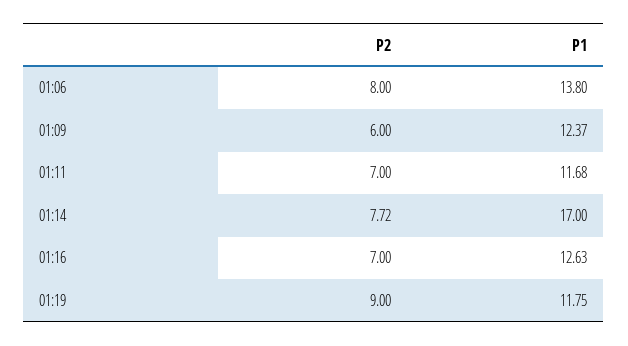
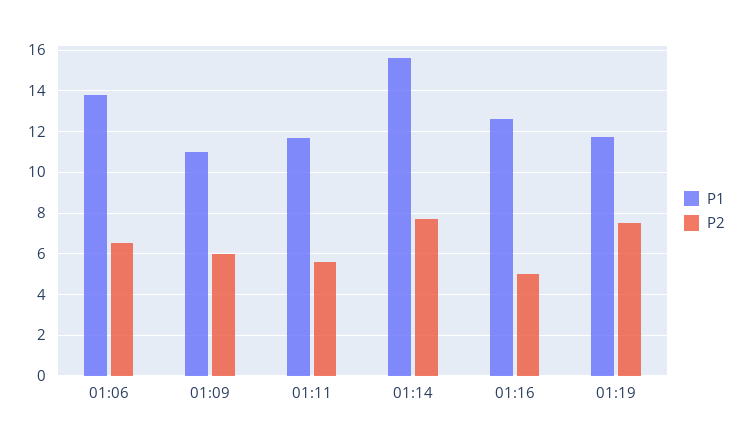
  {
    "P2": {
-     "01:06": 8,
+     "01:06": 6.5,
      "01:09": 6,
-     "01:11": 7,
+     "01:11": 5.5,
      "01:14": 7.72,
-     "01:16": 7,
+     "01:16": 5,
-     "01:19": 9
+     "01:19": 7.5
    },
    "P1": {
      "01:06": 13.8,
-     "01:09": 12.37,
+     "01:09": 11,
      "01:11": 11.68,
-     "01:14": 17,
+     "01:14": 15.5,
      "01:16": 12.63,
      "01:19": 11.75
    }
  }

